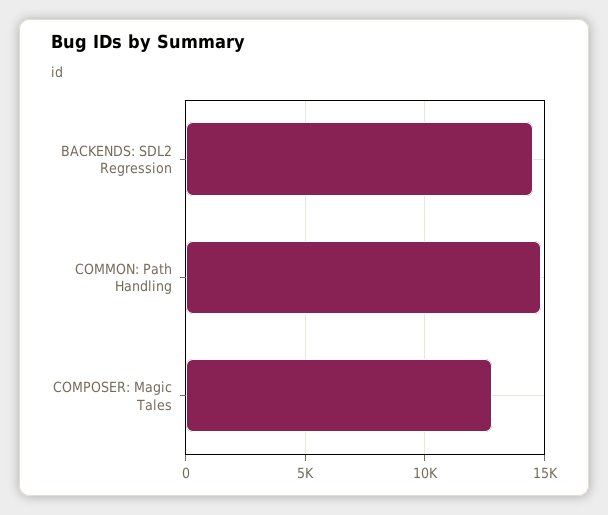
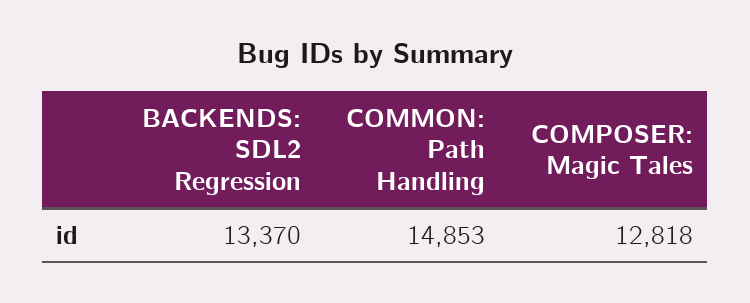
  {
-   "BACKENDS: SDL2 Regression": 14500,
+   "BACKENDS: SDL2 Regression": 13370,
    "COMMON: Path Handling": 14853,
    "COMPOSER: Magic Tales": 12818
  }

